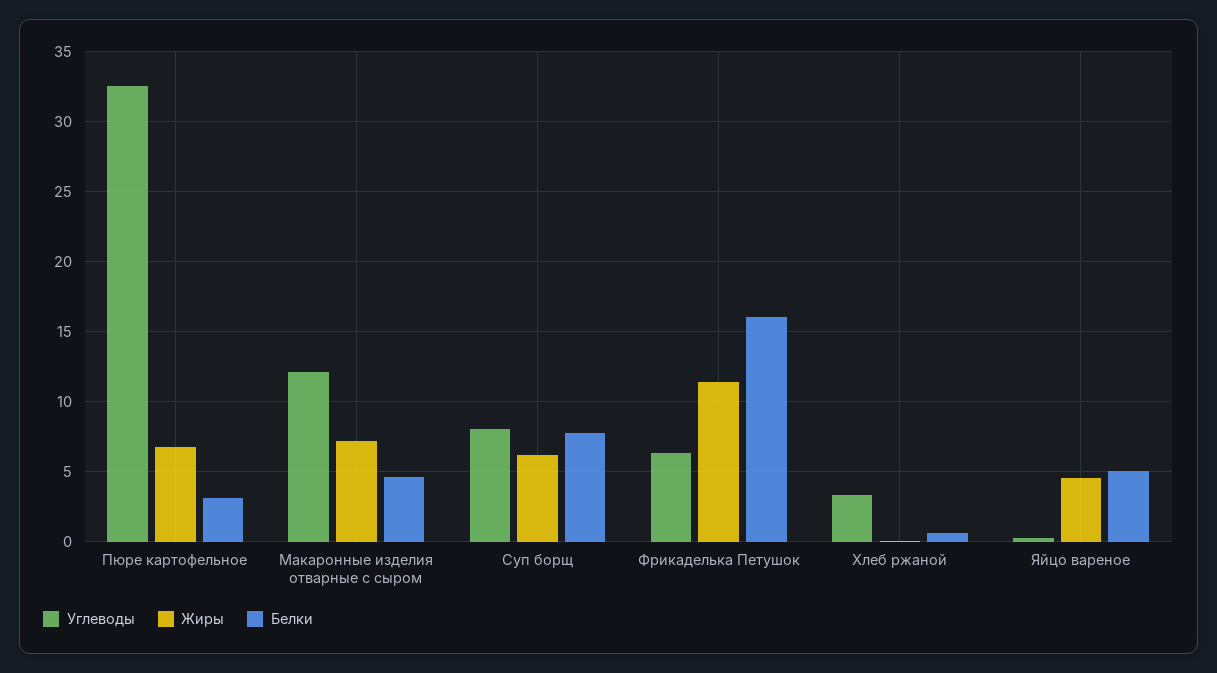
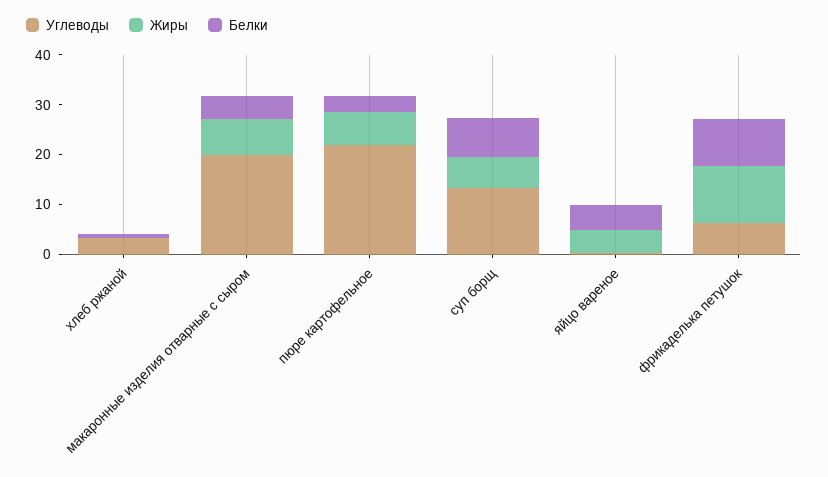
  {
    "Углеводы": {
-     "Пюре картофельное": 32.5,
+     "Пюре картофельное": 22,
-     "Макаронные изделия отварные с сыром": 12,
+     "Макаронные изделия отварные с сыром": 20,
-     "Суп борщ": 8,
+     "Суп борщ": 14,
      "Фрикаделька Петушок": 6.5,
      "Хлеб ржаной": 3.5,
      "Яйцо вареное": 0.5
    },
    "Жиры": {
      "Пюре картофельное": 7,
      "Макаронные изделия отварные с сыром": 7,
      "Суп борщ": 6,
      "Фрикаделька Петушок": 11.5,
      "Хлеб ржаной": 0,
      "Яйцо вареное": 4.5
    },
    "Белки": {
      "Пюре картофельное": 3,
      "Макаронные изделия отварные с сыром": 4.5,
      "Суп борщ": 8,
-     "Фрикаделька Петушок": 16,
+     "Фрикаделька Петушок": 10,
      "Хлеб ржаной": 0.5,
      "Яйцо вареное": 5
    }
  }

